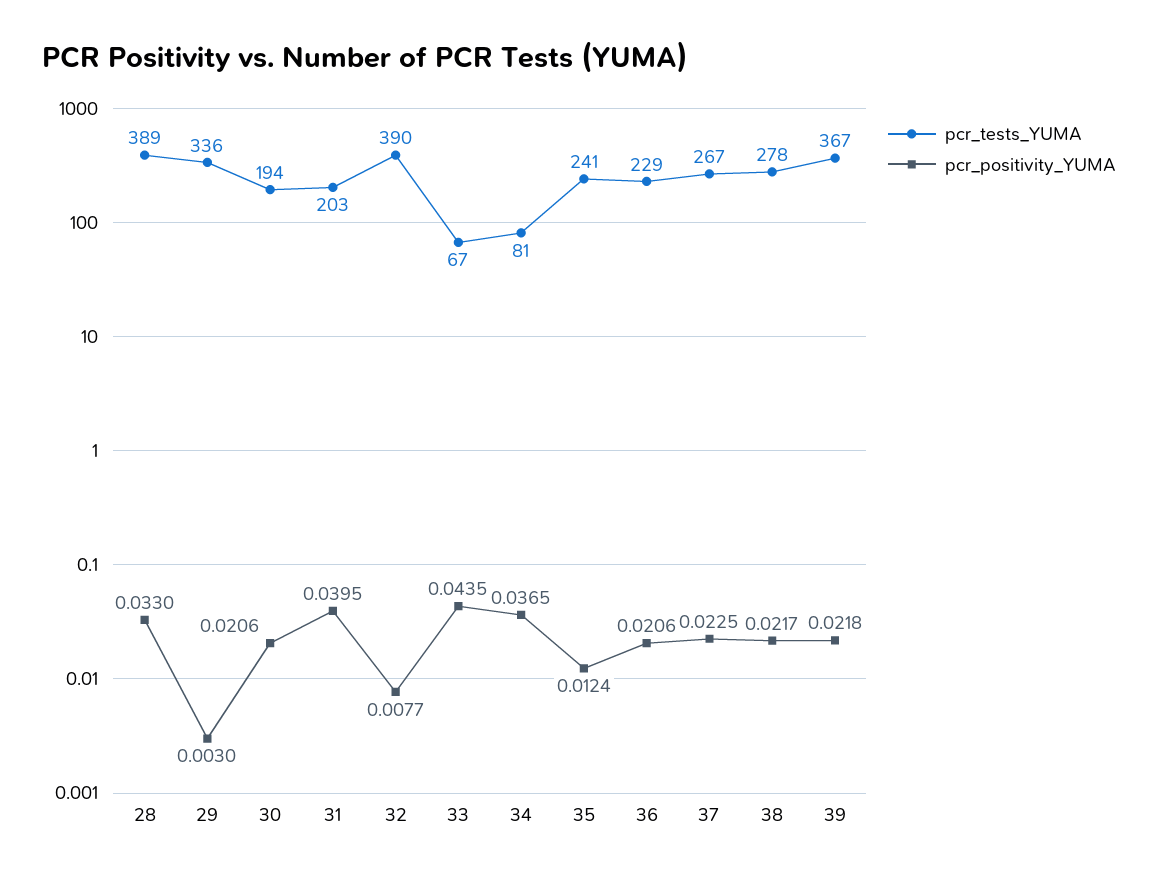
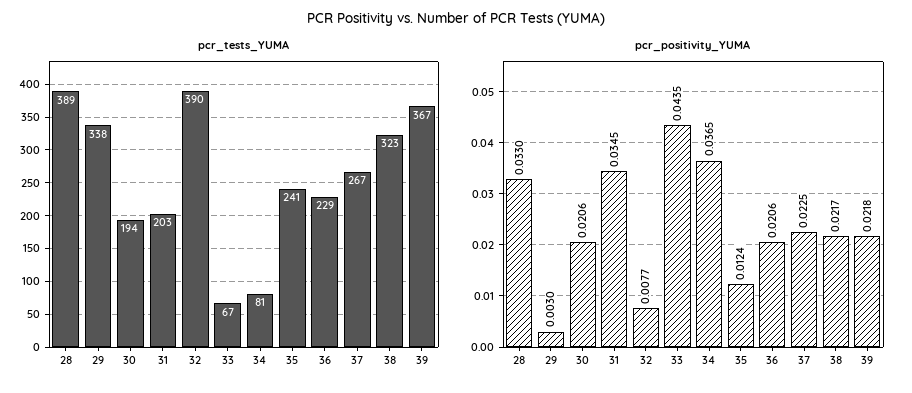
  {
    "pcr_tests_YUMA": {
      "28": 389,
-     "29": 336,
+     "29": 338,
      "30": 194,
      "31": 203,
      "32": 390,
      "33": 67,
      "34": 81,
      "35": 241,
      "36": 229,
      "37": 267,
-     "38": 278,
+     "38": 323,
      "39": 367
    },
    "pcr_positivity_YUMA": {
      "28": 0.033,
      "29": 0.003,
      "30": 0.0206,
-     "31": 0.0395,
+     "31": 0.0345,
      "32": 0.0077,
      "33": 0.0435,
      "34": 0.0365,
      "35": 0.0124,
      "36": 0.0206,
      "37": 0.0225,
      "38": 0.0217,
      "39": 0.0218
    }
  }

